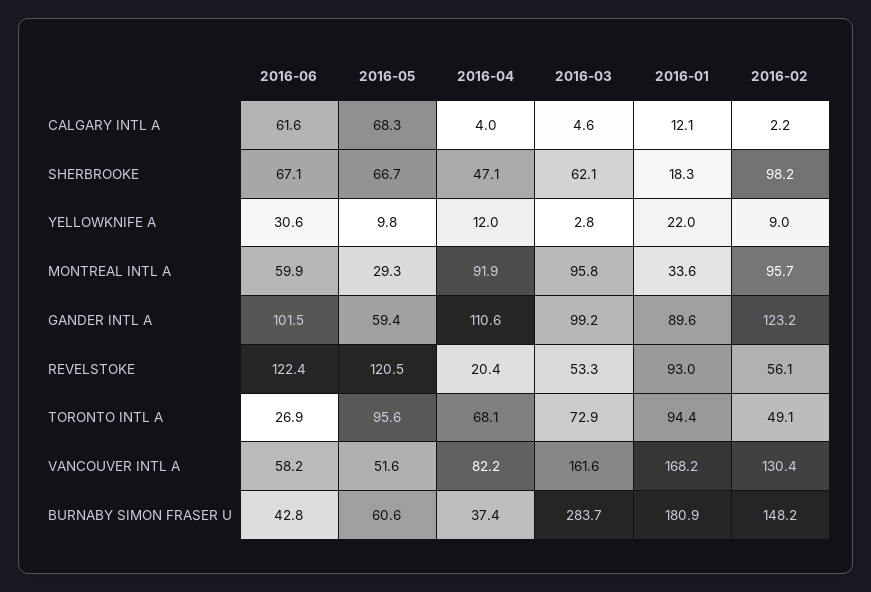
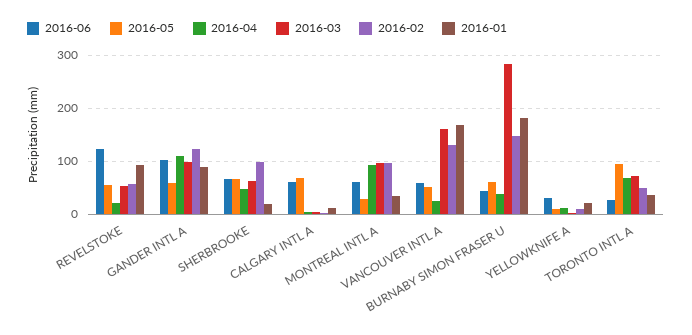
  {
    "2016-06": {
      "CALGARY INTL A": 61.6,
      "SHERBROOKE": 67.1,
      "YELLOWKNIFE A": 30.6,
      "MONTREAL INTL A": 59.9,
      "GANDER INTL A": 101.5,
      "REVELSTOKE": 122.4,
      "TORONTO INTL A": 26.9,
      "VANCOUVER INTL A": 58.2,
      "BURNABY SIMON FRASER U": 42.8
    },
    "2016-05": {
      "CALGARY INTL A": 68.3,
      "SHERBROOKE": 66.7,
      "YELLOWKNIFE A": 9.8,
      "MONTREAL INTL A": 29.3,
      "GANDER INTL A": 59.4,
-     "REVELSTOKE": 120.5,
+     "REVELSTOKE": 60,
      "TORONTO INTL A": 95.6,
      "VANCOUVER INTL A": 51.6,
      "BURNABY SIMON FRASER U": 60.6
    },
    "2016-04": {
      "CALGARY INTL A": 4,
      "SHERBROOKE": 47.1,
      "YELLOWKNIFE A": 12,
      "MONTREAL INTL A": 91.9,
      "GANDER INTL A": 110.6,
      "REVELSTOKE": 20.4,
      "TORONTO INTL A": 68.1,
-     "VANCOUVER INTL A": 82.2,
+     "VANCOUVER INTL A": 20,
      "BURNABY SIMON FRASER U": 37.4
    },
    "2016-03": {
      "CALGARY INTL A": 4.6,
      "SHERBROOKE": 62.1,
      "YELLOWKNIFE A": 2.8,
      "MONTREAL INTL A": 95.8,
      "GANDER INTL A": 99.2,
      "REVELSTOKE": 53.3,
      "TORONTO INTL A": 72.9,
      "VANCOUVER INTL A": 161.6,
      "BURNABY SIMON FRASER U": 283.7
    },
    "2016-01": {
      "CALGARY INTL A": 12.1,
      "SHERBROOKE": 18.3,
      "YELLOWKNIFE A": 22,
      "MONTREAL INTL A": 33.6,
      "GANDER INTL A": 89.6,
      "REVELSTOKE": 93,
-     "TORONTO INTL A": 94.4,
+     "TORONTO INTL A": 40,
      "VANCOUVER INTL A": 168.2,
      "BURNABY SIMON FRASER U": 180.9
    },
    "2016-02": {
      "CALGARY INTL A": 2.2,
      "SHERBROOKE": 98.2,
      "YELLOWKNIFE A": 9,
      "MONTREAL INTL A": 95.7,
      "GANDER INTL A": 123.2,
      "REVELSTOKE": 56.1,
      "TORONTO INTL A": 49.1,
      "VANCOUVER INTL A": 130.4,
      "BURNABY SIMON FRASER U": 148.2
    }
  }

